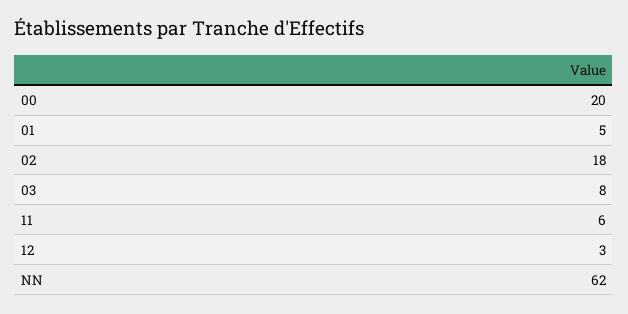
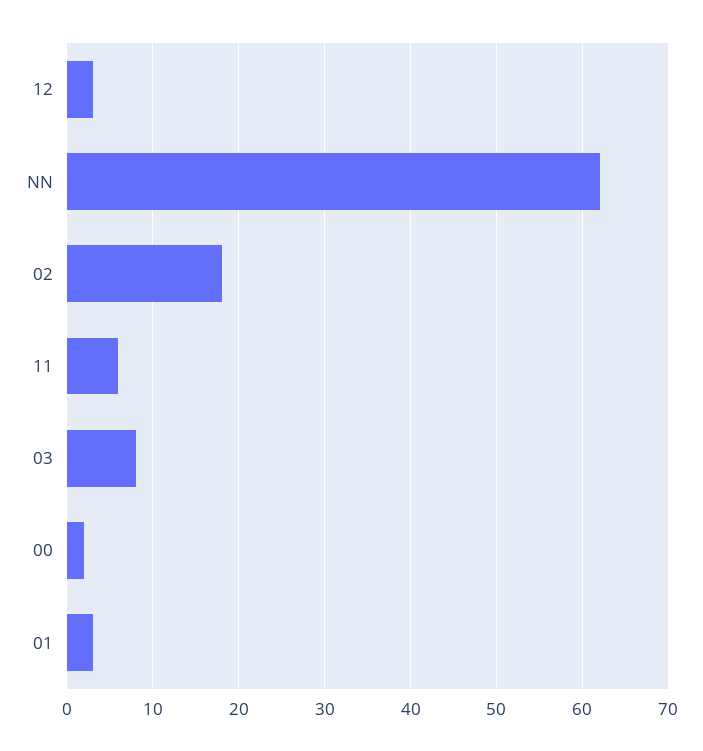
  {
-   "00": 20,
+   "00": 2,
-   "01": 5,
+   "01": 3,
    "02": 18,
    "03": 8,
    "11": 6,
    "12": 3,
    "NN": 62
  }

